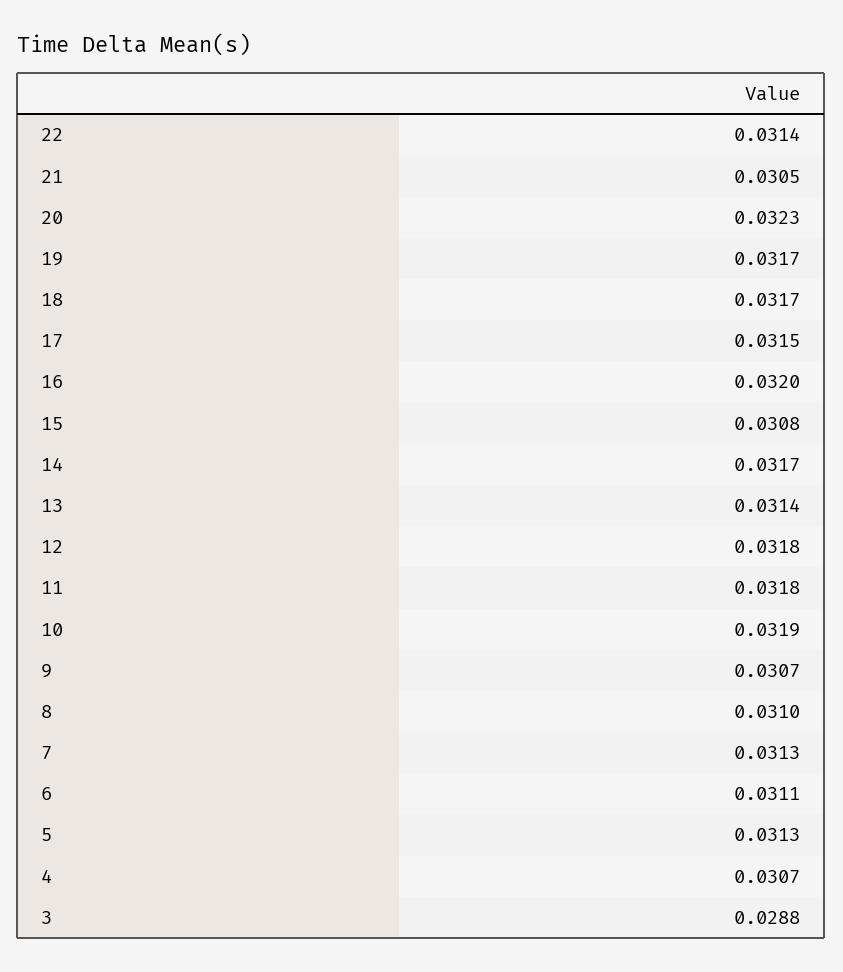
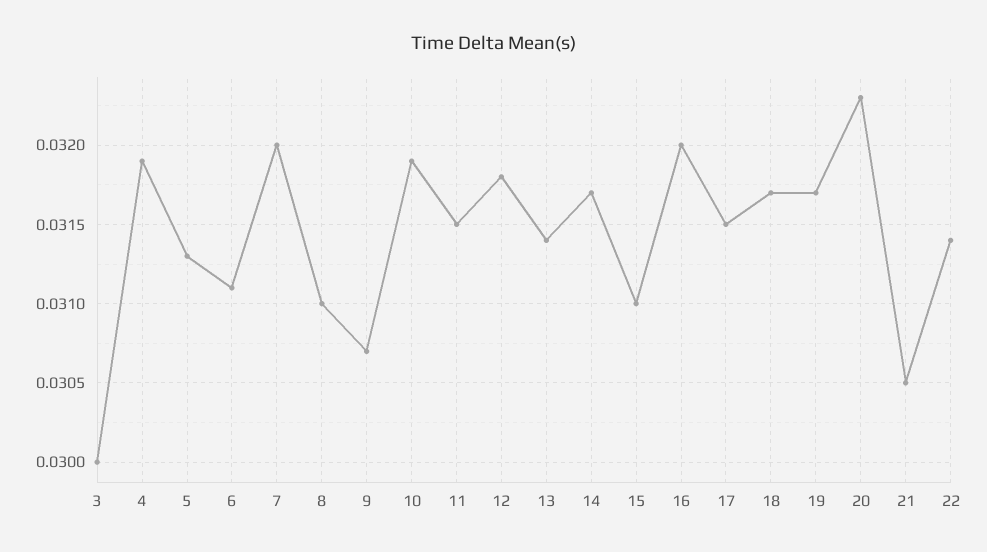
  {
    "22": 0.0314,
    "21": 0.0305,
    "20": 0.0323,
    "19": 0.0317,
    "18": 0.0317,
    "17": 0.0315,
    "16": 0.032,
-   "15": 0.0308,
+   "15": 0.031,
    "14": 0.0317,
    "13": 0.0314,
    "12": 0.0318,
-   "11": 0.0318,
+   "11": 0.0315,
    "10": 0.0319,
    "9": 0.0307,
    "8": 0.031,
-   "7": 0.0313,
+   "7": 0.032,
    "6": 0.0311,
    "5": 0.0313,
-   "4": 0.0307,
+   "4": 0.0319,
-   "3": 0.0288
+   "3": 0.03
  }

